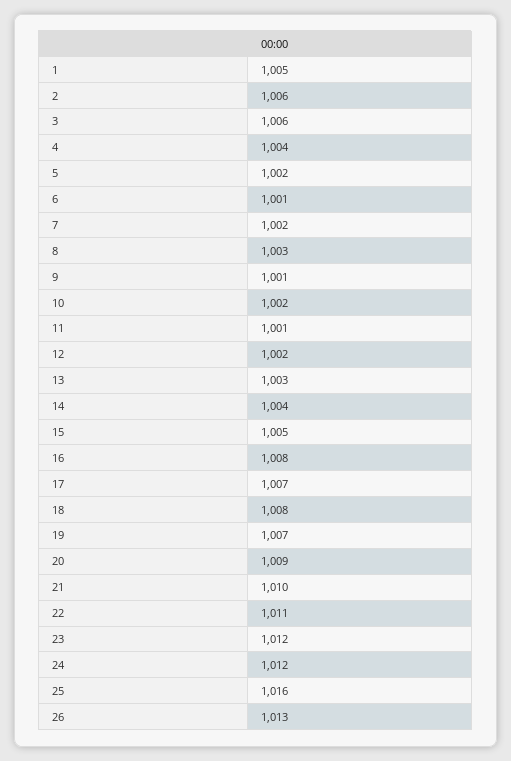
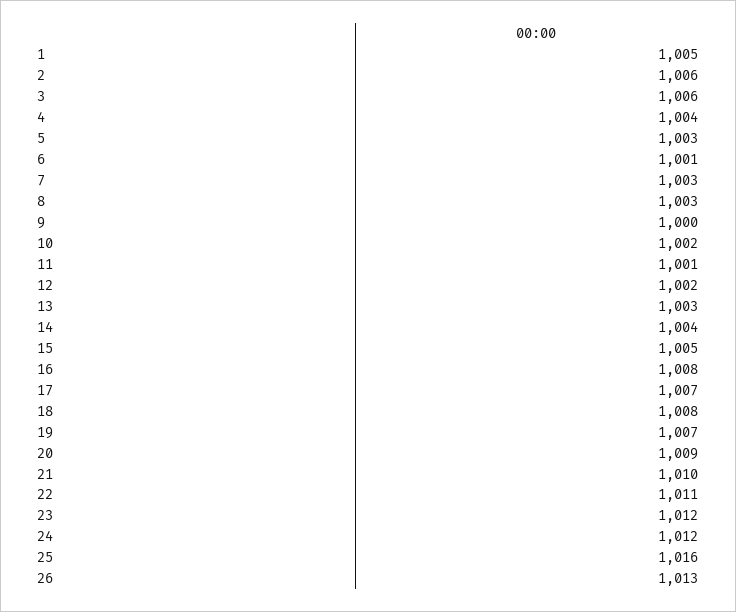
  {
    "1": 1005,
    "2": 1006,
    "3": 1006,
    "4": 1004,
-   "5": 1002,
+   "5": 1003,
    "6": 1001,
-   "7": 1002,
+   "7": 1003,
    "8": 1003,
-   "9": 1001,
+   "9": 1000,
    "10": 1002,
    "11": 1001,
    "12": 1002,
    "13": 1003,
    "14": 1004,
    "15": 1005,
    "16": 1008,
    "17": 1007,
    "18": 1008,
    "19": 1007,
    "20": 1009,
    "21": 1010,
    "22": 1011,
    "23": 1012,
    "24": 1012,
    "25": 1016,
    "26": 1013
  }

